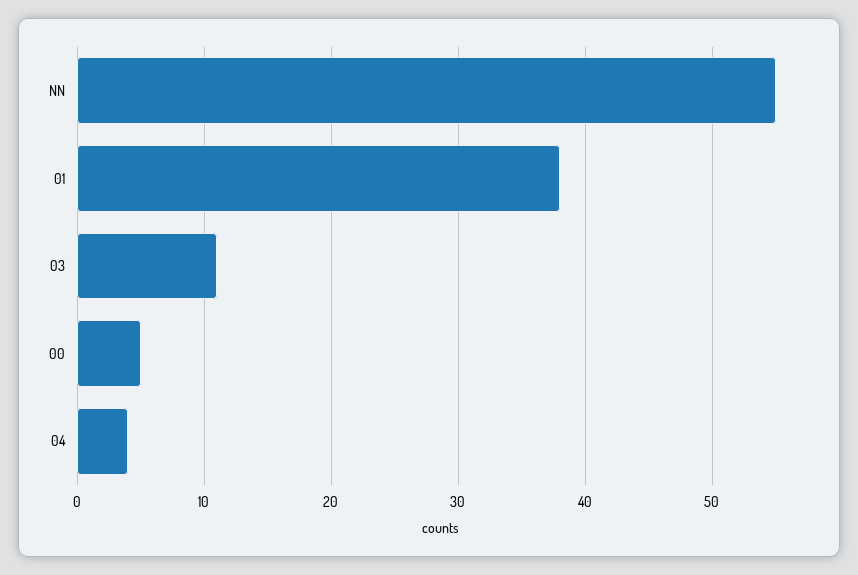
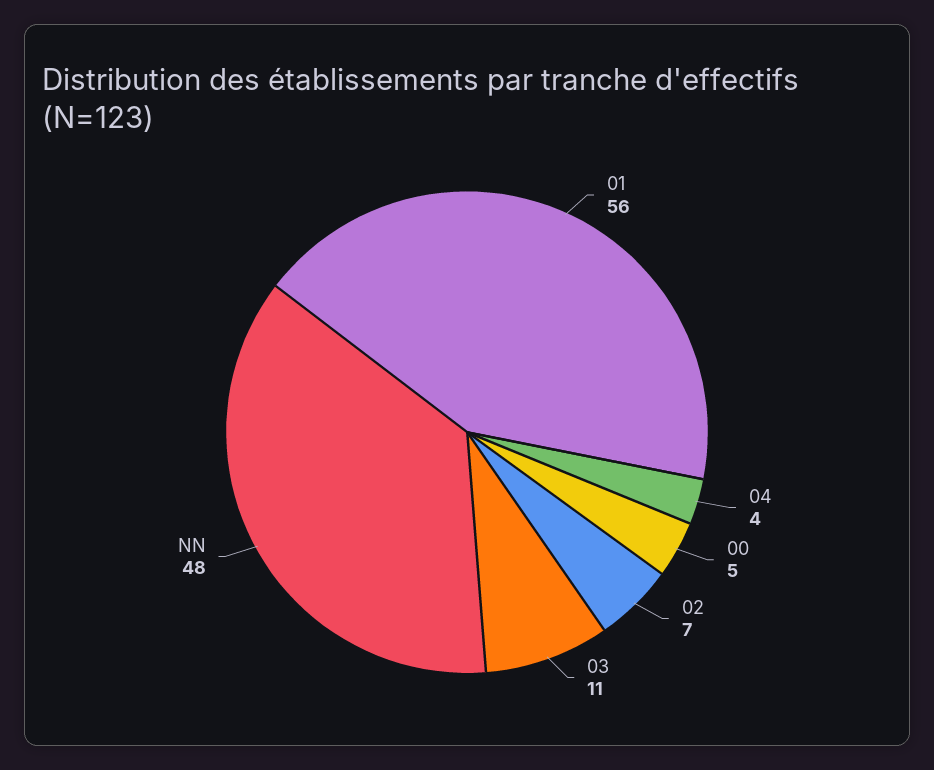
  {
-   "NN": 55,
+   "NN": 48,
-   "01": 38,
+   "01": 56,
    "03": 11,
    "00": 5,
-   "04": 4
+   "04": 4,
+   "02": 7
  }

